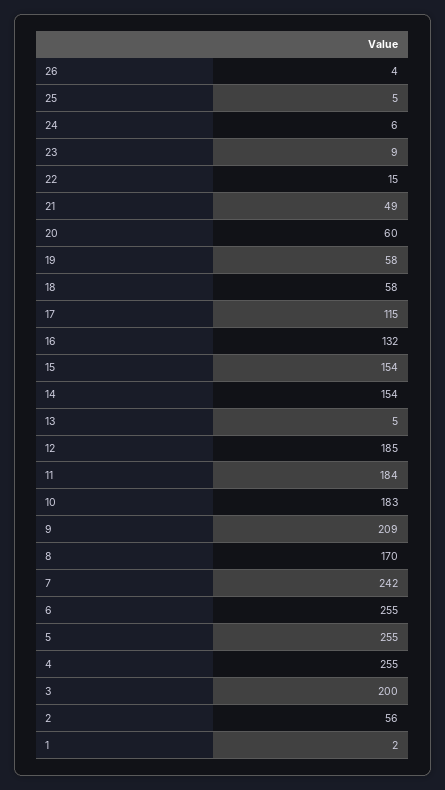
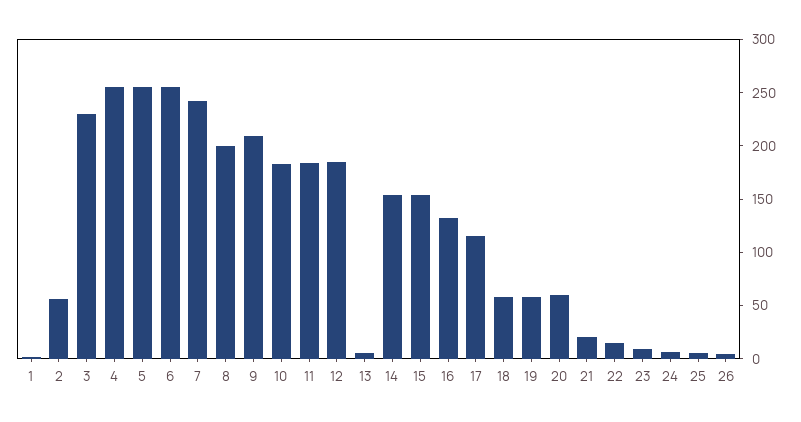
  {
    "26": 4,
    "25": 5,
    "24": 6,
    "23": 9,
    "22": 15,
-   "21": 49,
+   "21": 20,
    "20": 60,
    "19": 58,
    "18": 58,
    "17": 115,
    "16": 132,
    "15": 154,
    "14": 154,
    "13": 5,
    "12": 185,
    "11": 184,
    "10": 183,
    "9": 209,
-   "8": 170,
+   "8": 200,
    "7": 242,
    "6": 255,
    "5": 255,
    "4": 255,
-   "3": 200,
+   "3": 230,
    "2": 56,
    "1": 2
  }

